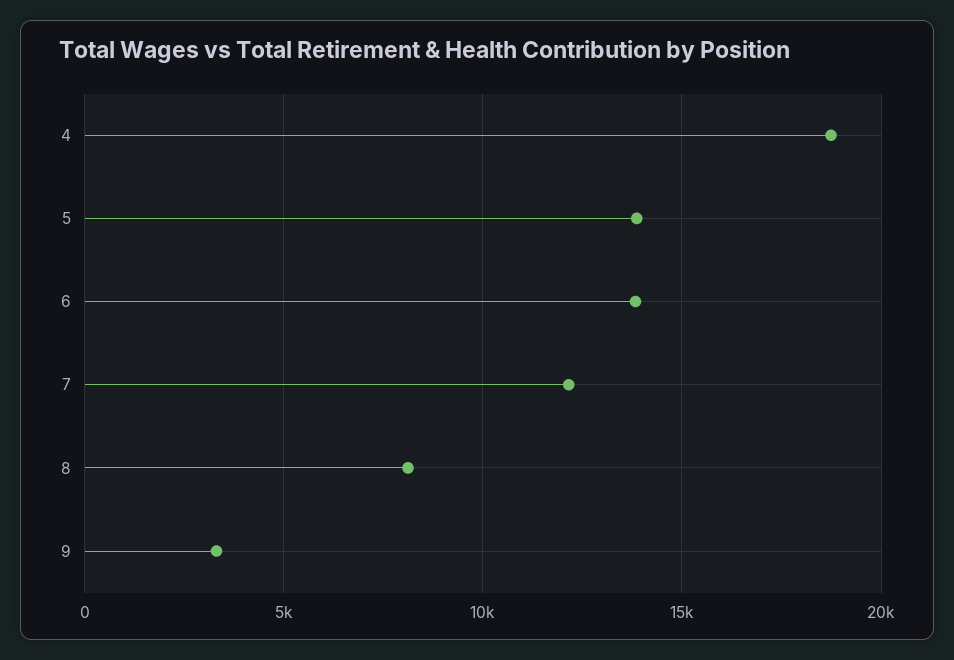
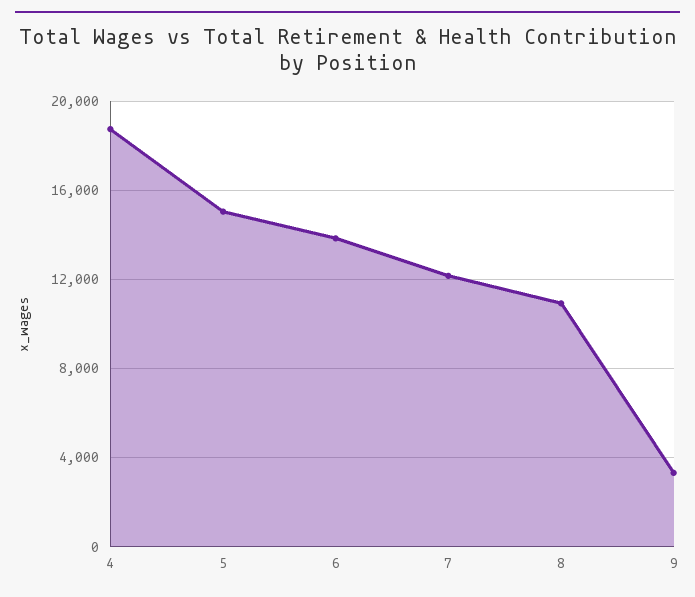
  {
    "4": 18500,
-   "5": 14000,
+   "5": 15000,
    "6": 14000,
    "7": 12000,
-   "8": 8000,
+   "8": 11000,
    "9": 3500
  }

